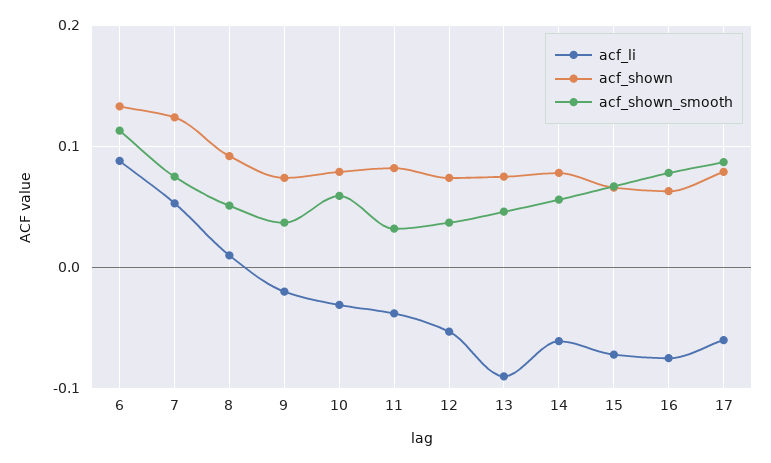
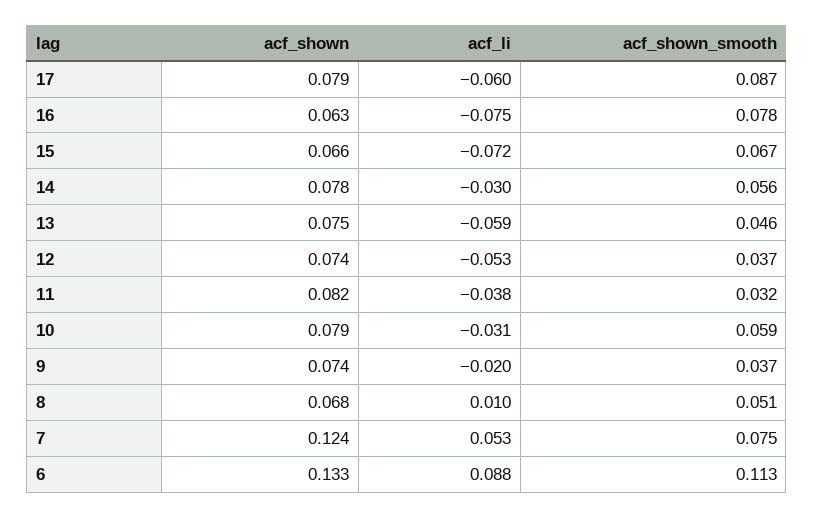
  {
    "acf_li": {
      "6": 0.088,
      "7": 0.053,
      "8": 0.01,
      "9": -0.02,
      "10": -0.031,
      "11": -0.038,
      "12": -0.053,
-     "13": -0.09,
+     "13": -0.059,
-     "14": -0.06,
+     "14": -0.03,
      "15": -0.072,
      "16": -0.075,
      "17": -0.06
    },
    "acf_shown": {
      "6": 0.133,
      "7": 0.124,
-     "8": 0.09,
+     "8": 0.068,
      "9": 0.074,
      "10": 0.079,
      "11": 0.082,
      "12": 0.074,
      "13": 0.075,
      "14": 0.078,
      "15": 0.066,
      "16": 0.063,
      "17": 0.079
    },
    "acf_shown_smooth": {
      "6": 0.113,
      "7": 0.075,
      "8": 0.051,
      "9": 0.037,
      "10": 0.059,
      "11": 0.032,
      "12": 0.037,
      "13": 0.046,
      "14": 0.056,
      "15": 0.067,
      "16": 0.078,
      "17": 0.087
    }
  }

